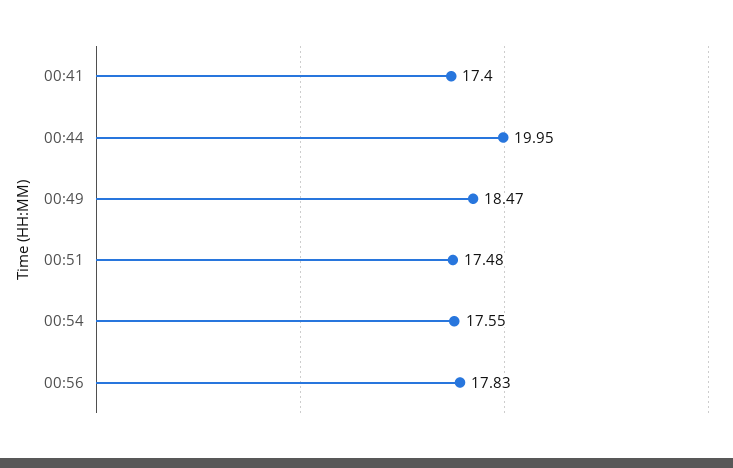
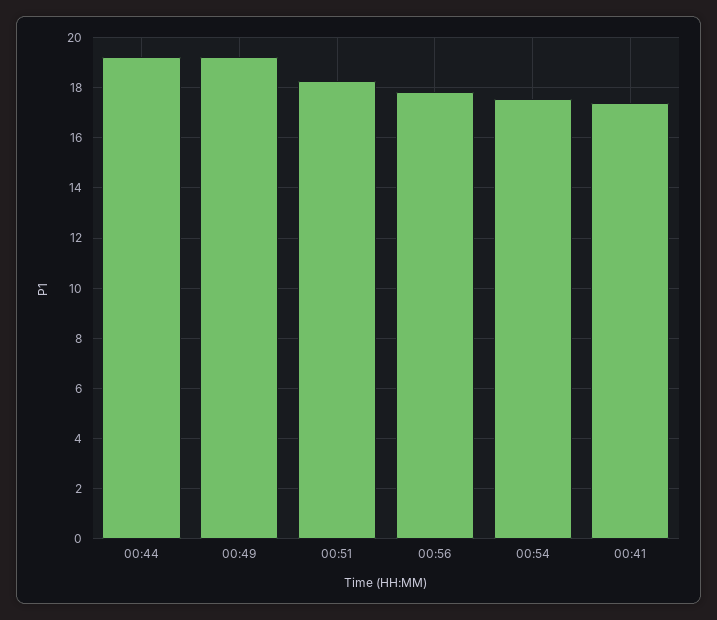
  {
    "00:41": 17.4,
-   "00:44": 19.95,
+   "00:44": 19.25,
-   "00:49": 18.47,
+   "00:49": 19.25,
-   "00:51": 17.48,
+   "00:51": 18.25,
    "00:54": 17.55,
    "00:56": 17.83
  }

